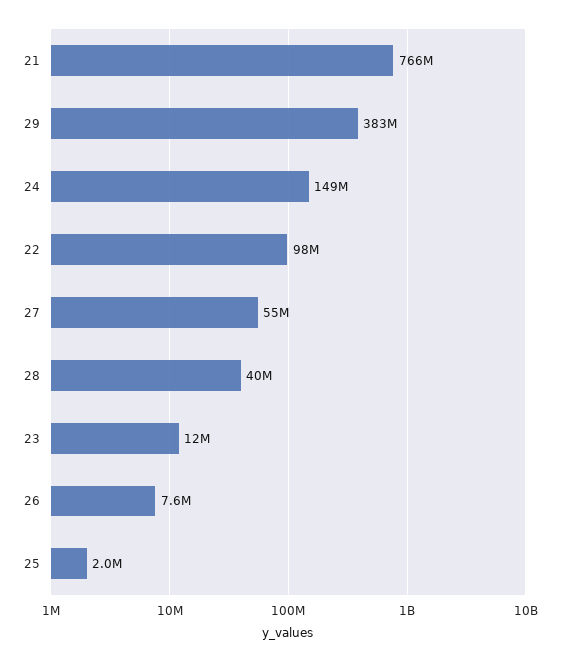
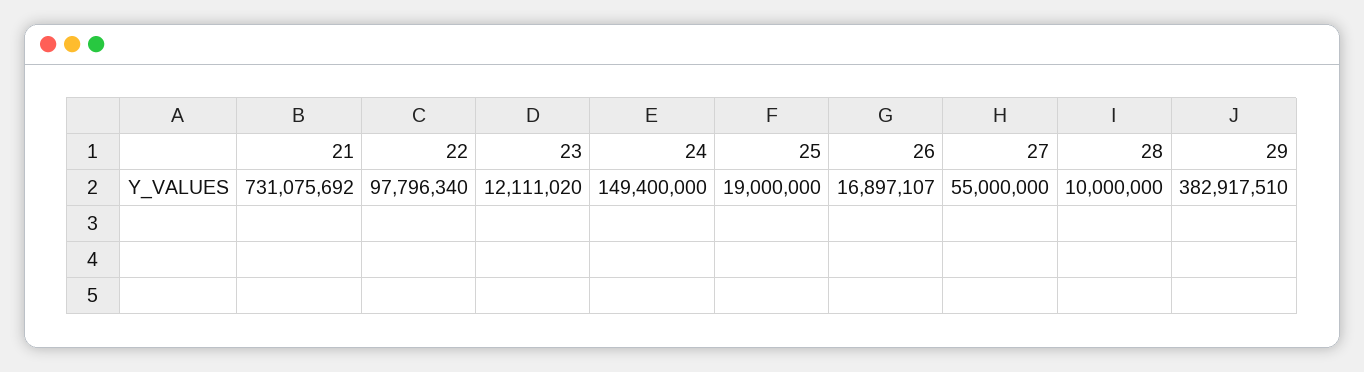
  {
-   "21": 766000000,
+   "21": 731075692,
    "29": 382917510,
    "24": 149400000,
    "22": 97796340,
    "27": 55000000,
-   "28": 40000000,
+   "28": 10000000,
    "23": 12111020,
-   "26": 7600000,
+   "26": 16897107,
-   "25": 2000000
+   "25": 19000000
  }

